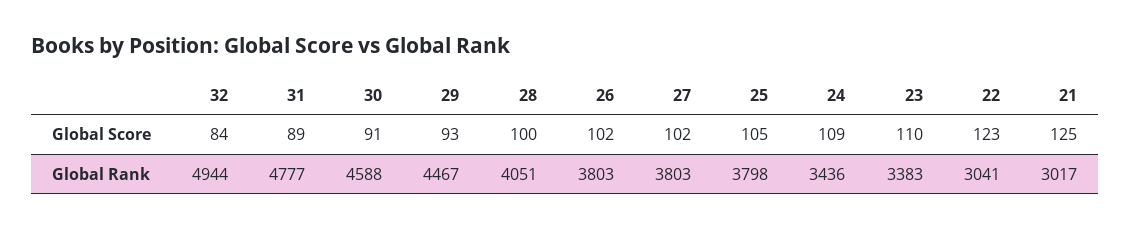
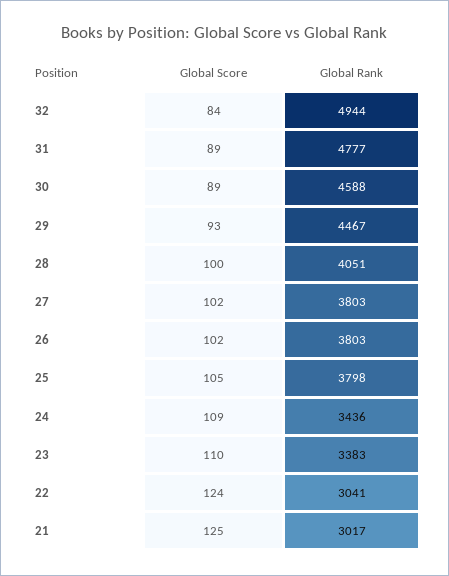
  {
    "32": {
      "Global Score": 84,
      "Global Rank": 4944
    },
    "31": {
      "Global Score": 89,
      "Global Rank": 4777
    },
    "30": {
-     "Global Score": 91,
+     "Global Score": 89,
      "Global Rank": 4588
    },
    "29": {
      "Global Score": 93,
      "Global Rank": 4467
    },
    "28": {
      "Global Score": 100,
      "Global Rank": 4051
    },
    "26": {
      "Global Score": 102,
      "Global Rank": 3803
    },
    "27": {
      "Global Score": 102,
      "Global Rank": 3803
    },
    "25": {
      "Global Score": 105,
      "Global Rank": 3798
    },
    "24": {
      "Global Score": 109,
      "Global Rank": 3436
    },
    "23": {
      "Global Score": 110,
      "Global Rank": 3383
    },
    "22": {
-     "Global Score": 123,
+     "Global Score": 124,
      "Global Rank": 3041
    },
    "21": {
      "Global Score": 125,
      "Global Rank": 3017
    }
  }

